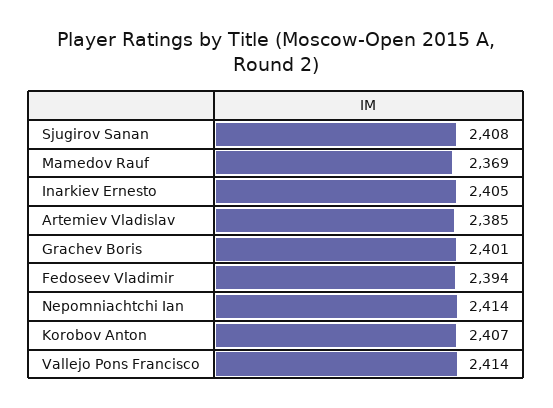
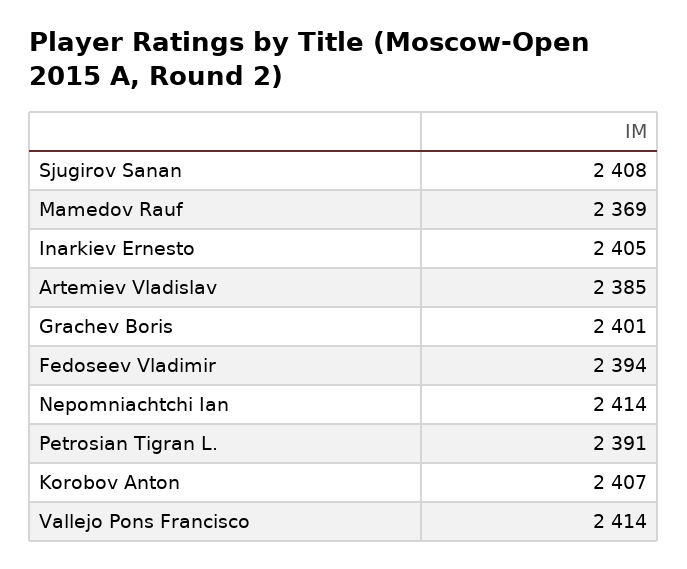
  {
    "Sjugirov Sanan": 2408,
    "Mamedov Rauf": 2369,
    "Inarkiev Ernesto": 2405,
    "Artemiev Vladislav": 2385,
    "Grachev Boris": 2401,
    "Fedoseev Vladimir": 2394,
    "Nepomniachtchi Ian": 2414,
    "Korobov Anton": 2407,
-   "Vallejo Pons Francisco": 2414
+   "Vallejo Pons Francisco": 2414,
+   "Petrosian Tigran L.": 2391
  }

